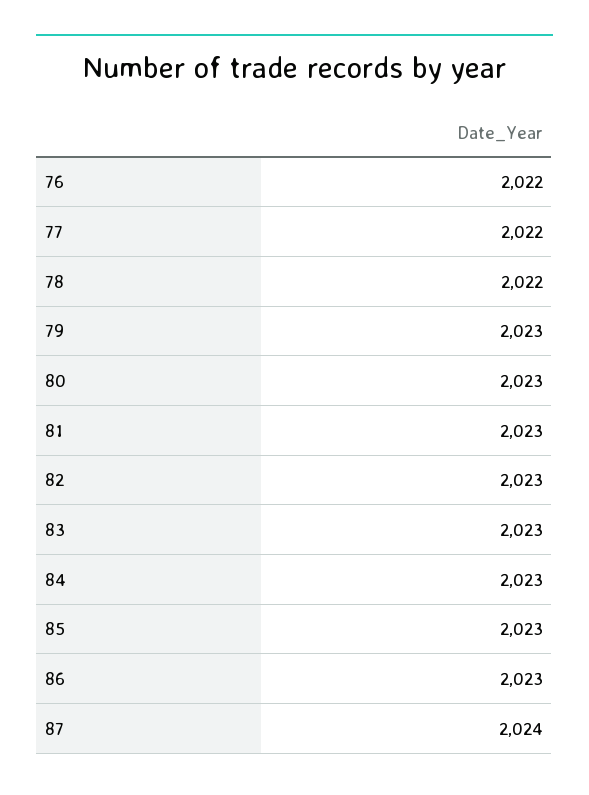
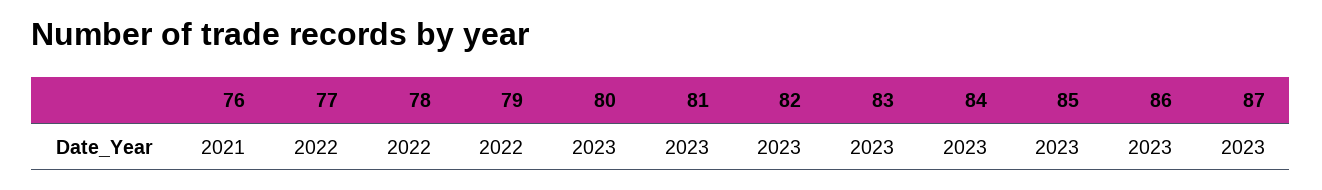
  {
-   "76": 2022,
+   "76": 2021,
    "77": 2022,
    "78": 2022,
-   "79": 2023,
+   "79": 2022,
    "80": 2023,
    "81": 2023,
    "82": 2023,
    "83": 2023,
    "84": 2023,
    "85": 2023,
    "86": 2023,
-   "87": 2024
+   "87": 2023
  }

